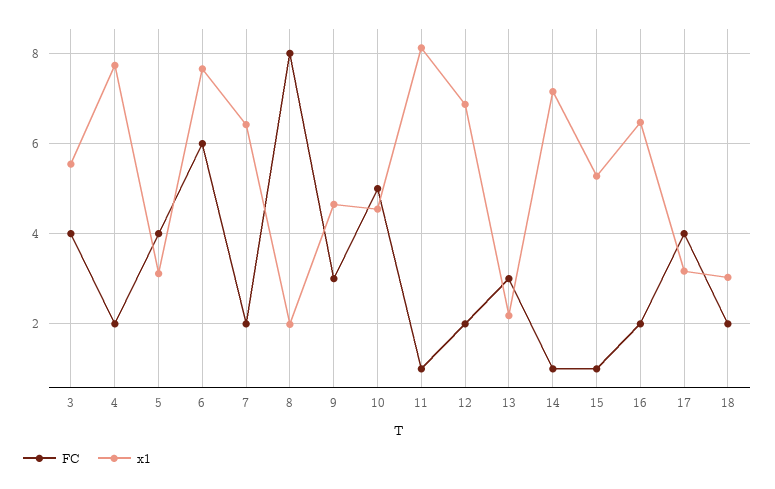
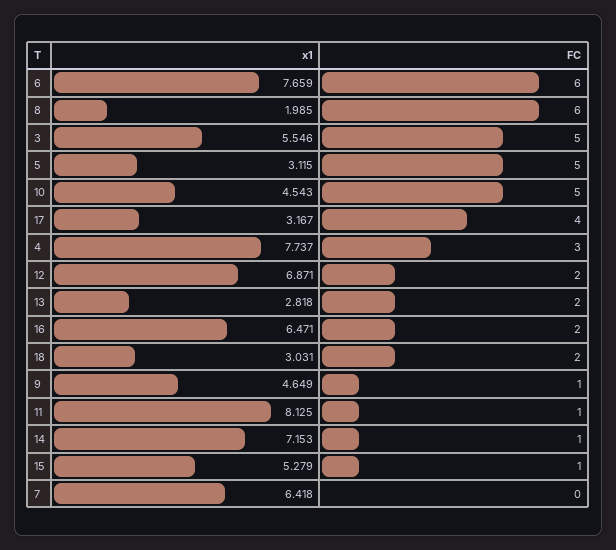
  {
    "FC": {
-     "3": 4,
+     "3": 5,
-     "4": 2,
+     "4": 3,
-     "5": 4,
+     "5": 5,
      "6": 6,
-     "7": 2,
+     "7": 0,
-     "8": 8,
+     "8": 6,
-     "9": 3,
+     "9": 1,
      "10": 5,
      "11": 1,
      "12": 2,
-     "13": 3,
+     "13": 2,
      "14": 1,
      "15": 1,
      "16": 2,
      "17": 4,
      "18": 2
    },
    "x1": {
      "3": 5.546,
      "4": 7.737,
      "5": 3.115,
      "6": 7.659,
      "7": 6.418,
      "8": 1.985,
      "9": 4.649,
      "10": 4.543,
      "11": 8.125,
      "12": 6.871,
-     "13": 2.2,
+     "13": 2.818,
      "14": 7.153,
      "15": 5.279,
      "16": 6.471,
      "17": 3.167,
      "18": 3.031
    }
  }

